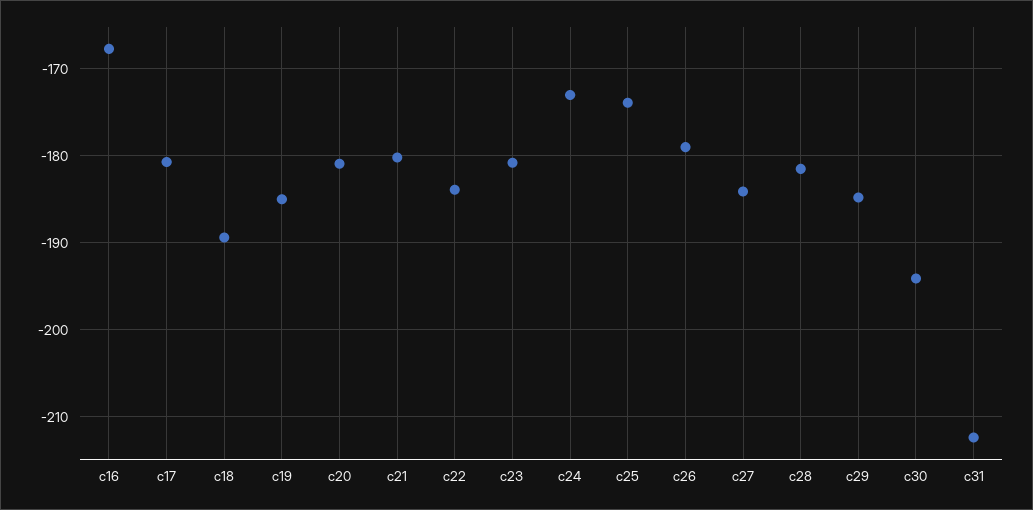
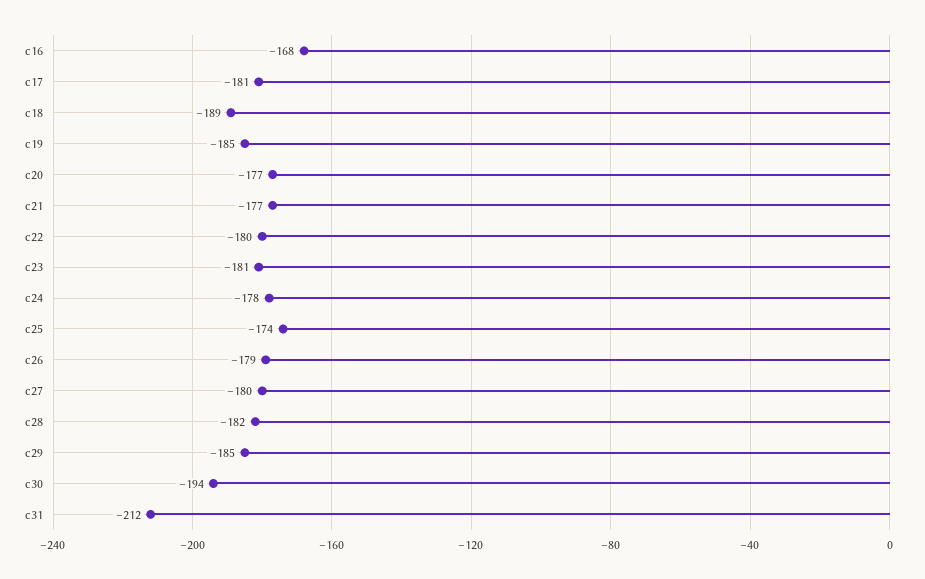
  {
    "c16": -168,
    "c17": -181,
    "c18": -189,
    "c19": -185,
-   "c20": -181,
+   "c20": -177,
-   "c21": -180,
+   "c21": -177,
-   "c22": -184,
+   "c22": -180,
    "c23": -181,
-   "c24": -173,
+   "c24": -178,
    "c25": -174,
    "c26": -179,
-   "c27": -184,
+   "c27": -180,
    "c28": -182,
    "c29": -185,
    "c30": -194,
    "c31": -212
  }

